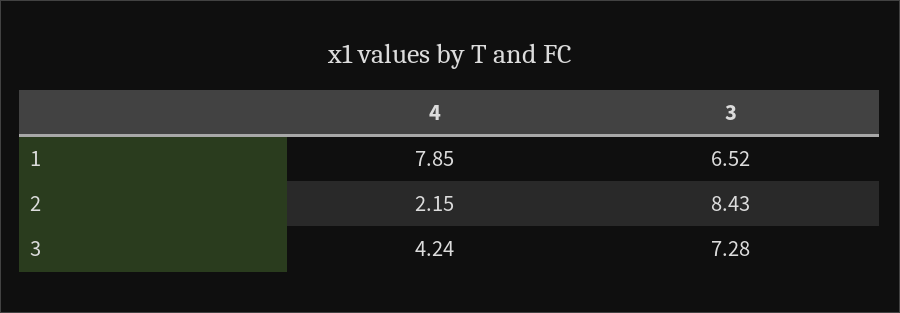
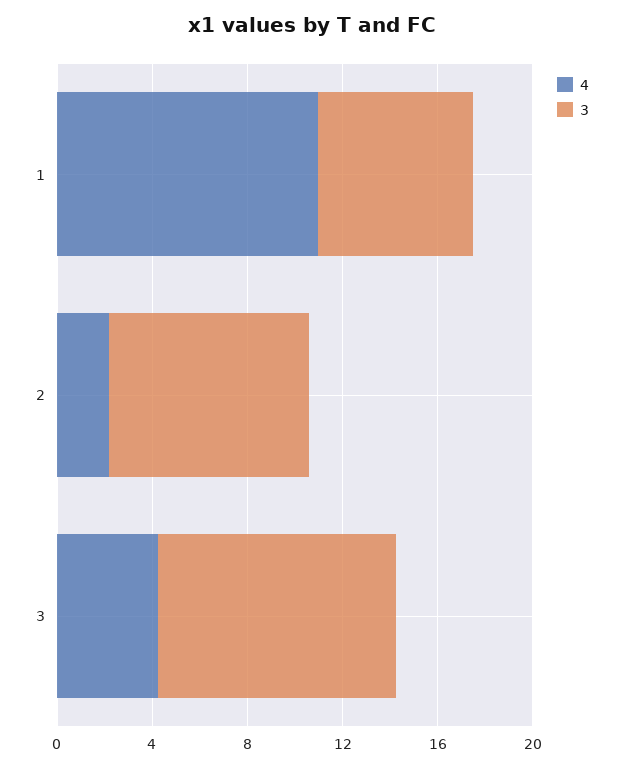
  {
    "4": {
-     "1": 7.85,
+     "1": 11,
      "2": 2.15,
      "3": 4.24
    },
    "3": {
      "1": 6.52,
      "2": 8.43,
-     "3": 7.28
+     "3": 10
    }
  }

